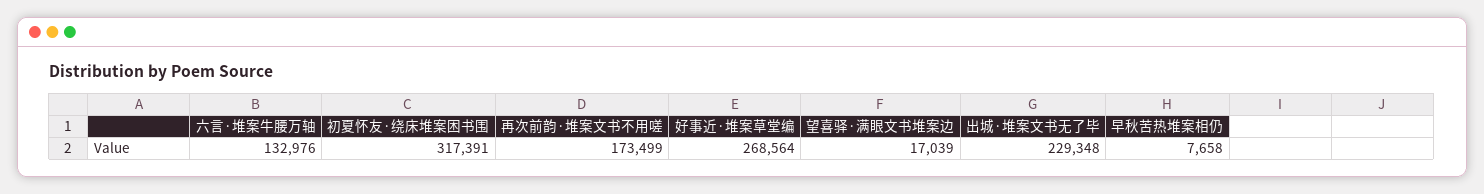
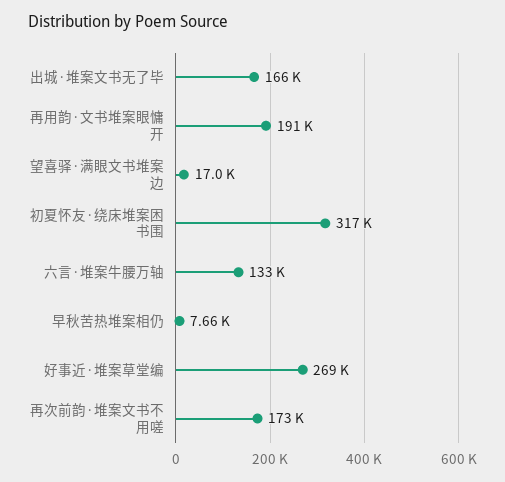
  {
    "六言·堆案牛腰万轴": 132976,
    "初夏怀友·绕床堆案困书围": 317391,
    "再次前韵·堆案文书不用嗟": 173499,
    "好事近·堆案草堂编": 268564,
    "望喜驿·满眼文书堆案边": 17039,
-   "出城·堆案文书无了毕": 229348,
+   "出城·堆案文书无了毕": 166000,
-   "早秋苦热堆案相仍": 7658
+   "早秋苦热堆案相仍": 7658,
+   "再用韵·文书堆案眼慵开": 191000
  }

